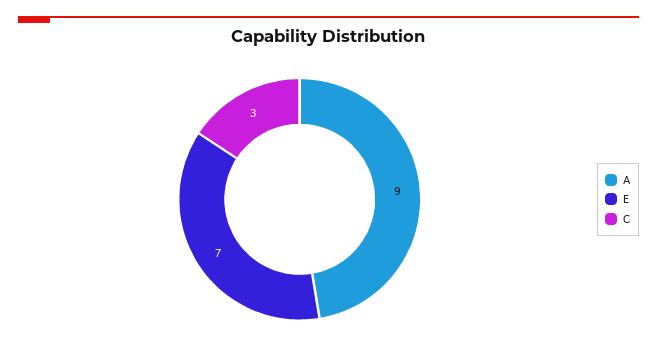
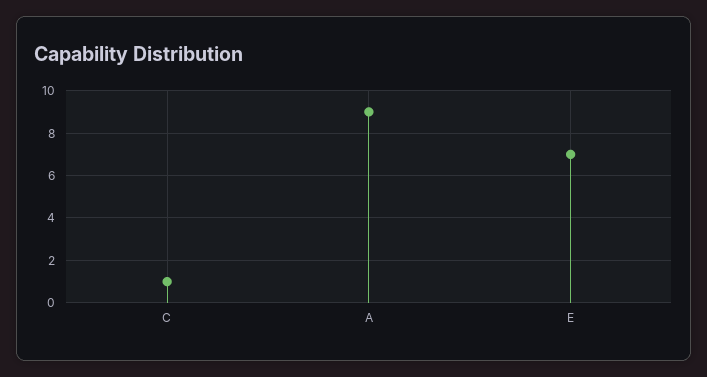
  {
    "A": 9,
    "E": 7,
-   "C": 3
+   "C": 1
  }

